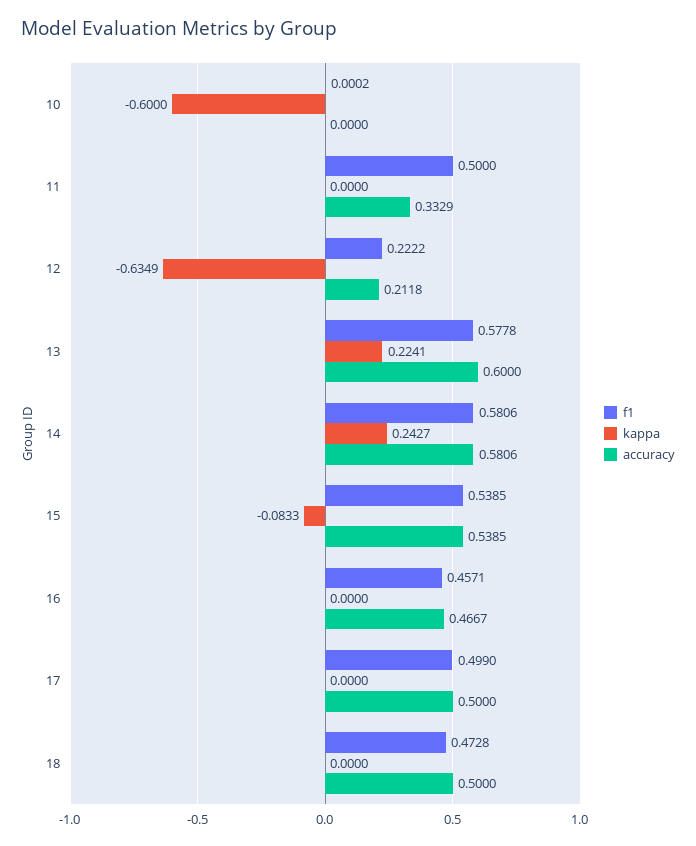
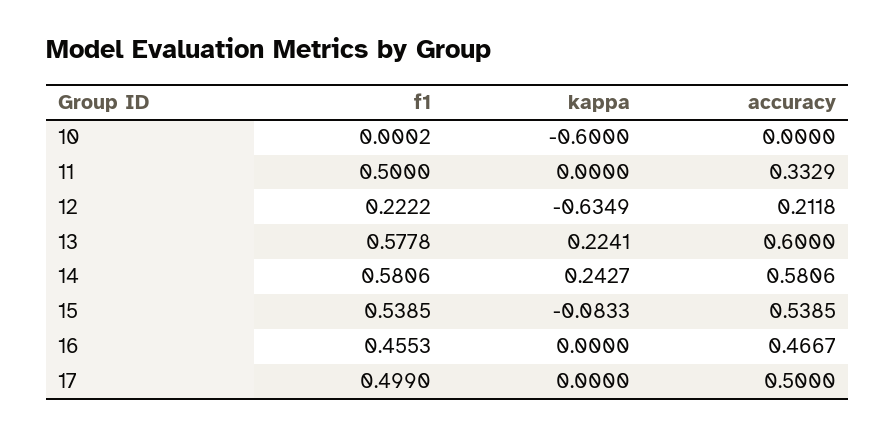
  {
    "f1": {
      "10": 0.0002,
      "11": 0.5,
      "12": 0.2222,
      "13": 0.5778,
      "14": 0.5806,
      "15": 0.5385,
-     "16": 0.4571,
+     "16": 0.4553,
-     "17": 0.499,
+     "17": 0.499
-     "18": 0.4728
    },
    "kappa": {
      "10": -0.6,
      "11": 0,
      "12": -0.6349,
      "13": 0.2241,
      "14": 0.2427,
      "15": -0.0833,
      "16": 0,
-     "17": 0,
+     "17": 0
-     "18": 0
    },
    "accuracy": {
      "10": 0,
      "11": 0.3329,
      "12": 0.2118,
      "13": 0.6,
      "14": 0.5806,
      "15": 0.5385,
      "16": 0.4667,
-     "17": 0.5,
+     "17": 0.5
-     "18": 0.5
    }
  }

